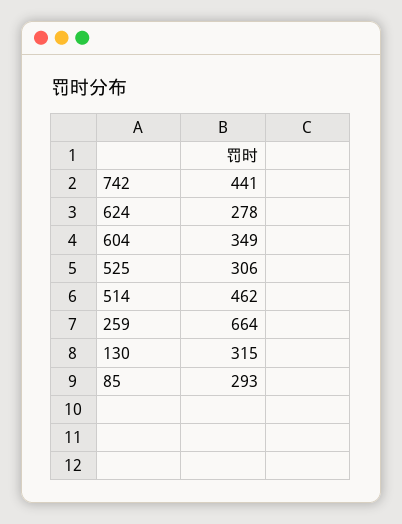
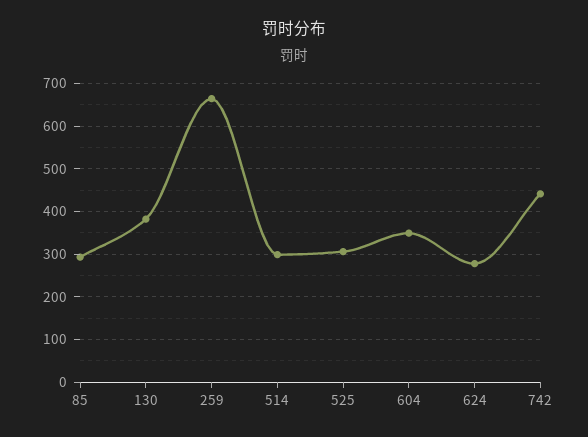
  {
    "742": 441,
    "624": 278,
    "604": 349,
    "525": 306,
-   "514": 462,
+   "514": 300,
    "259": 664,
-   "130": 315,
+   "130": 380,
    "85": 293
  }

